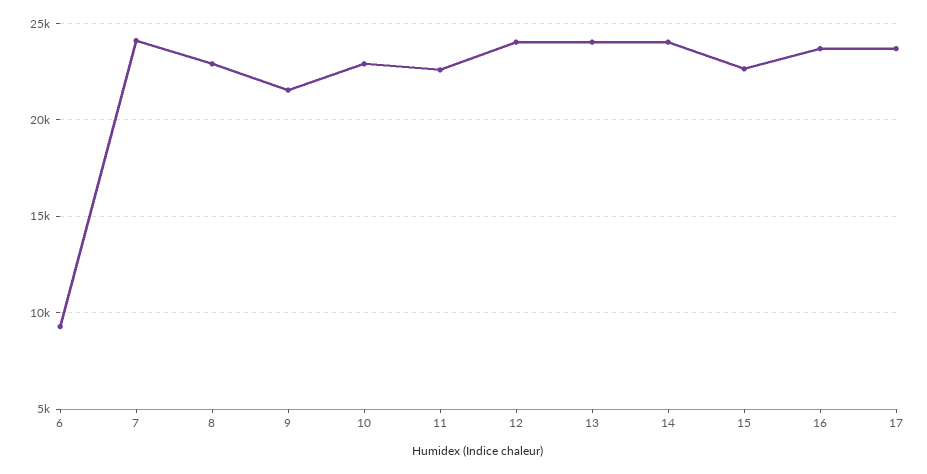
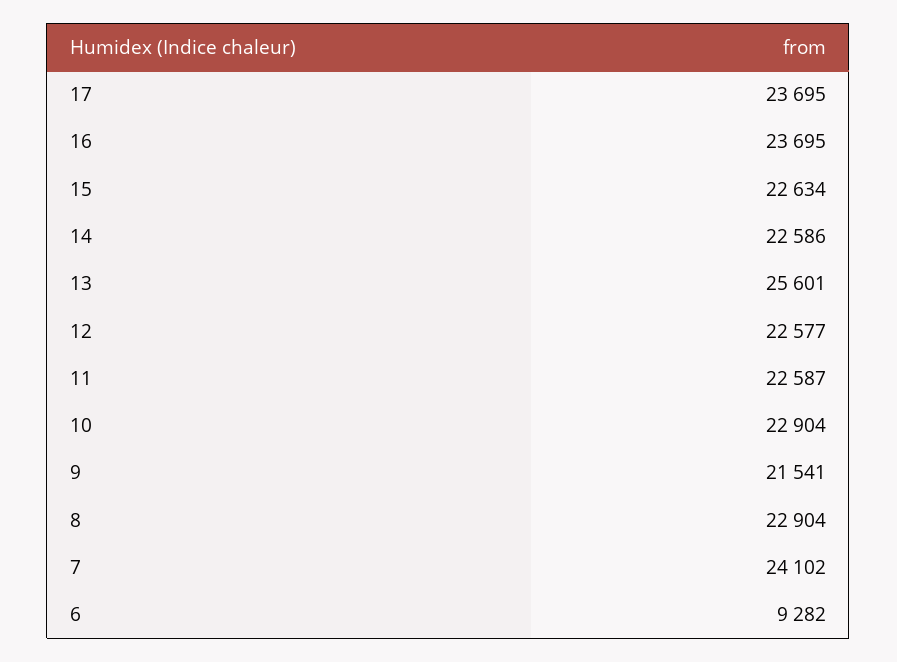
  {
    "6": 9282,
    "7": 24102,
    "8": 22904,
    "9": 21541,
    "10": 22904,
    "11": 22587,
-   "12": 24000,
+   "12": 22577,
-   "13": 24000,
+   "13": 25601,
-   "14": 24000,
+   "14": 22586,
    "15": 22634,
    "16": 23695,
    "17": 23695
  }

